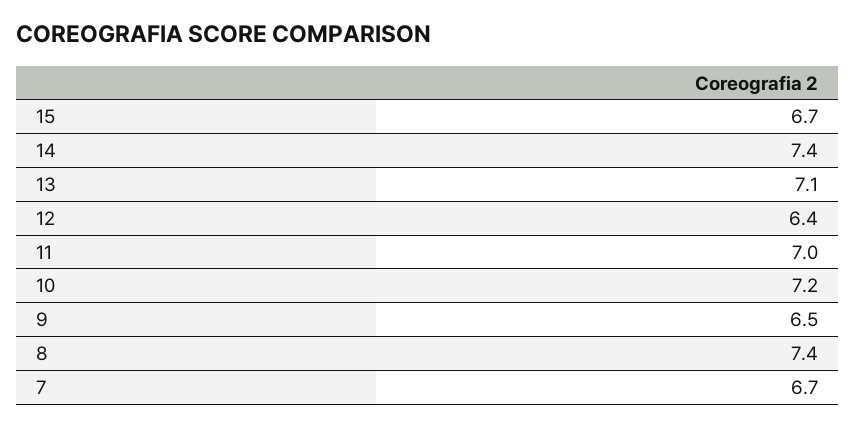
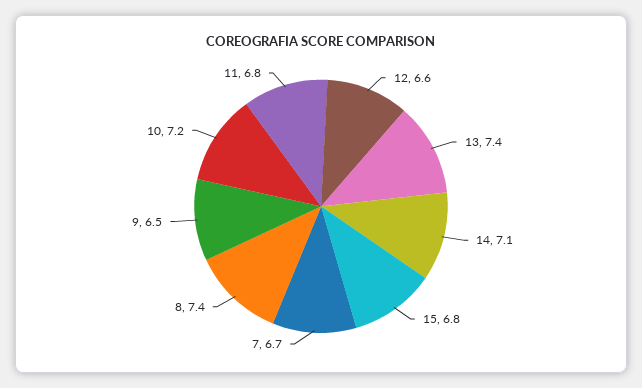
  {
-   "15": 6.7,
+   "15": 6.8,
-   "14": 7.4,
+   "14": 7.1,
-   "13": 7.1,
+   "13": 7.4,
-   "12": 6.4,
+   "12": 6.6,
-   "11": 7,
+   "11": 6.8,
    "10": 7.2,
    "9": 6.5,
    "8": 7.4,
    "7": 6.7
  }

